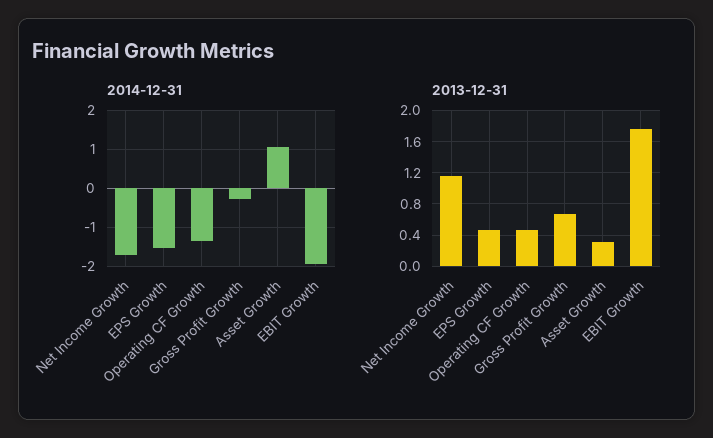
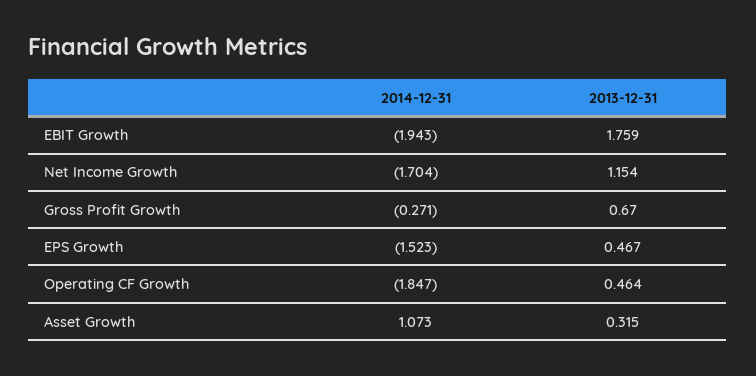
  {
    "2014-12-31": {
      "Net Income Growth": -1.704,
      "EPS Growth": -1.523,
-     "Operating CF Growth": -1.4,
+     "Operating CF Growth": -1.847,
      "Gross Profit Growth": -0.271,
      "Asset Growth": 1.073,
      "EBIT Growth": -1.943
    },
    "2013-12-31": {
      "Net Income Growth": 1.154,
      "EPS Growth": 0.467,
      "Operating CF Growth": 0.464,
      "Gross Profit Growth": 0.67,
      "Asset Growth": 0.315,
      "EBIT Growth": 1.759
    }
  }

